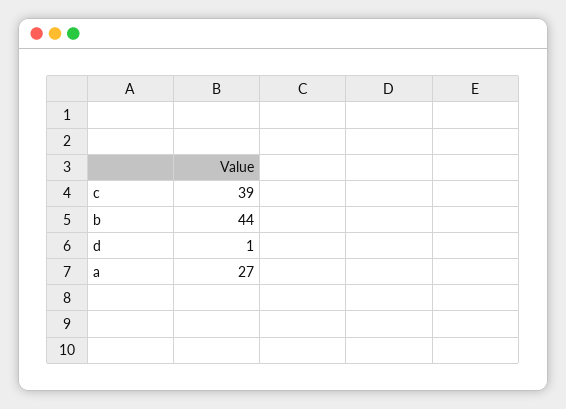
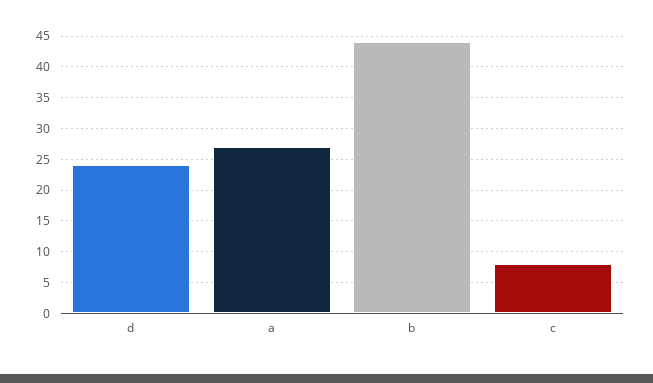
  {
-   "c": 39,
+   "c": 8,
    "b": 44,
-   "d": 1,
+   "d": 24,
    "a": 27
  }

